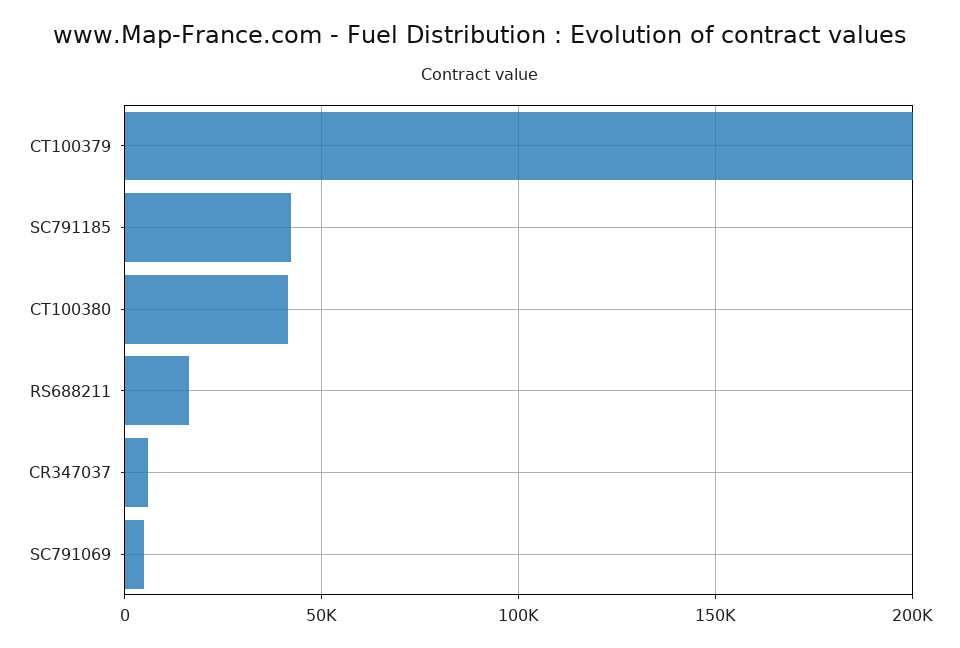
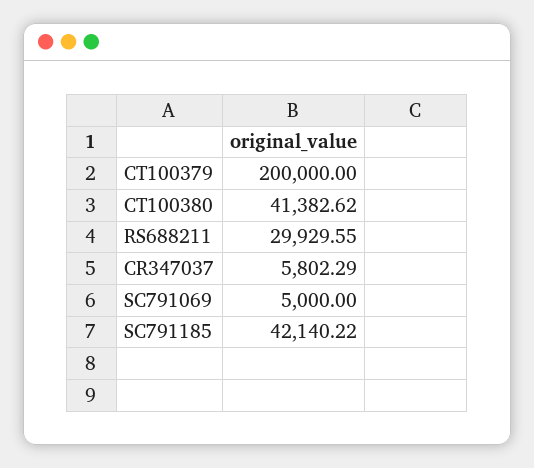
  {
    "CT100379": 200000,
    "SC791185": 42140.22,
    "CT100380": 41382.62,
-   "RS688211": 15000,
+   "RS688211": 29929.55,
    "CR347037": 5802.29,
    "SC791069": 5000
  }

